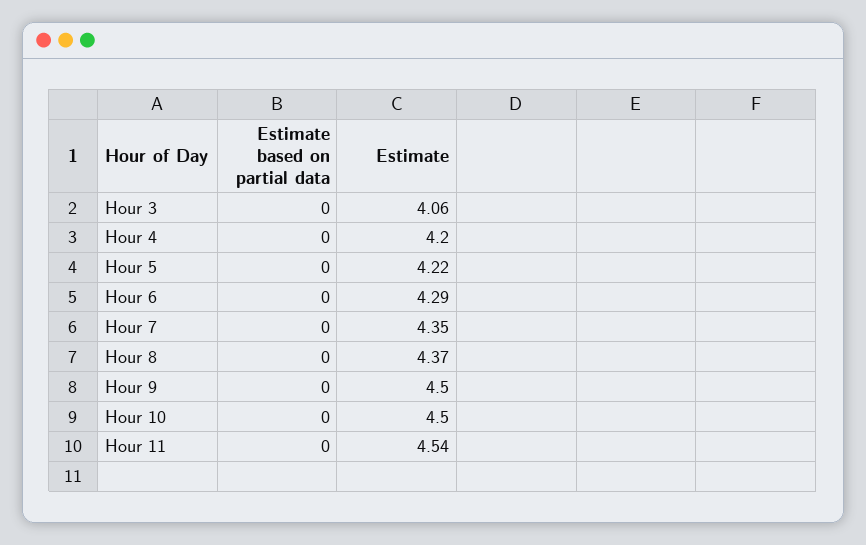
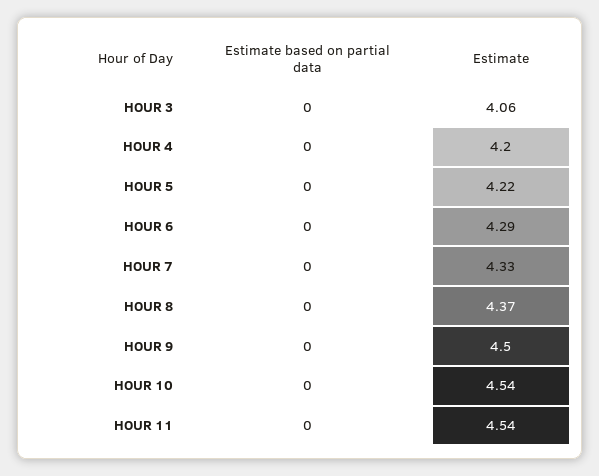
  {
    "Estimate based on partial data": {
      "Hour 3": 0,
      "Hour 4": 0,
      "Hour 5": 0,
      "Hour 6": 0,
      "Hour 7": 0,
      "Hour 8": 0,
      "Hour 9": 0,
      "Hour 10": 0,
      "Hour 11": 0
    },
    "Estimate": {
      "Hour 3": 4.06,
      "Hour 4": 4.2,
      "Hour 5": 4.22,
      "Hour 6": 4.29,
-     "Hour 7": 4.35,
+     "Hour 7": 4.33,
      "Hour 8": 4.37,
      "Hour 9": 4.5,
-     "Hour 10": 4.5,
+     "Hour 10": 4.54,
      "Hour 11": 4.54
    }
  }

